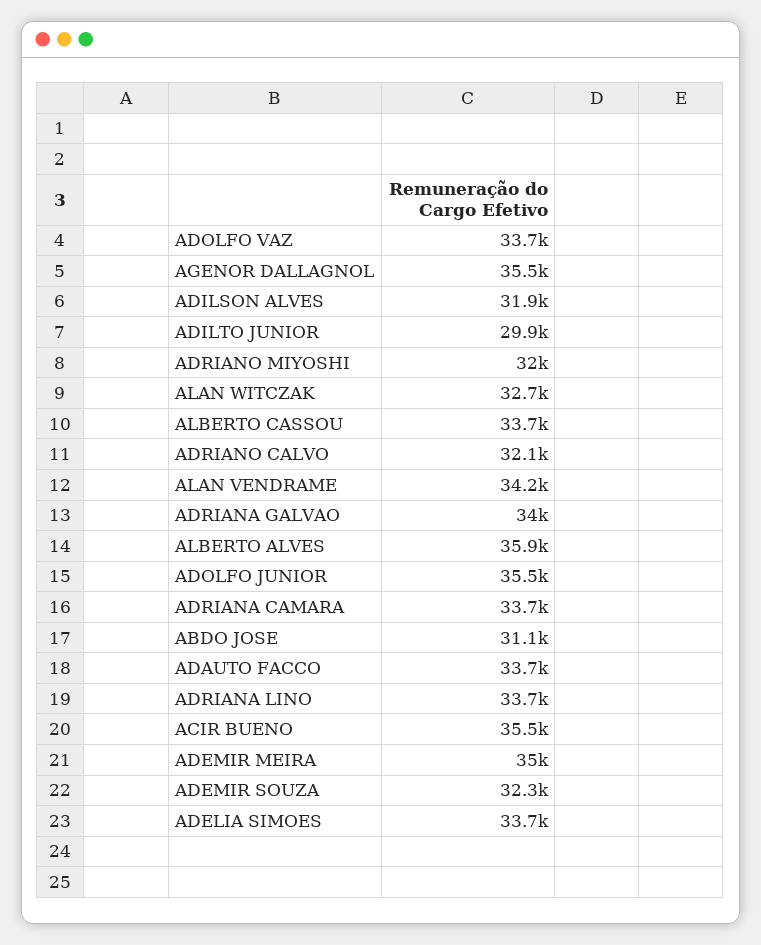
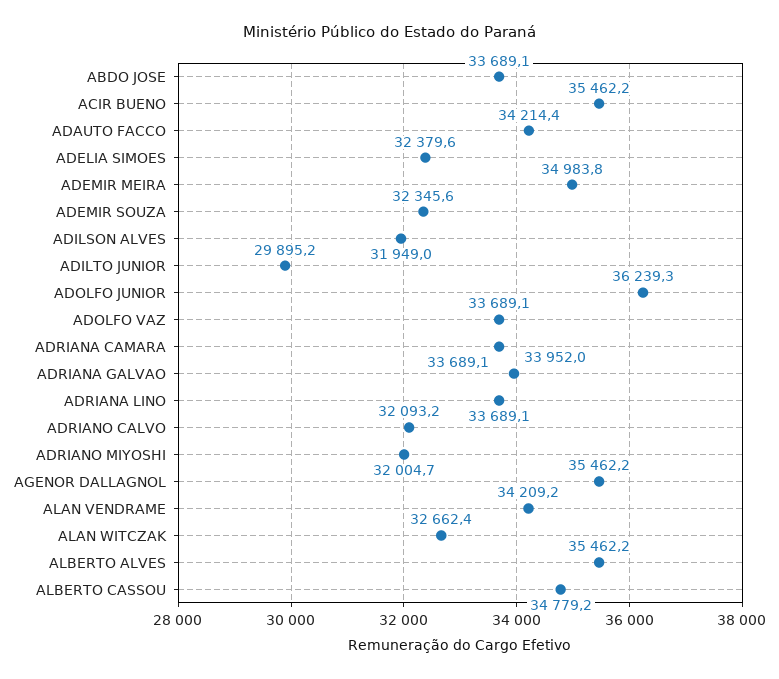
  {
    "ADOLFO VAZ": 33689.1,
    "AGENOR DALLAGNOL": 35462.2,
    "ADILSON ALVES": 31949,
    "ADILTO JUNIOR": 29895.2,
    "ADRIANO MIYOSHI": 32004.7,
    "ALAN WITCZAK": 32662.4,
-   "ALBERTO CASSOU": 33700,
+   "ALBERTO CASSOU": 34779.2,
    "ADRIANO CALVO": 32093.2,
    "ALAN VENDRAME": 34209.2,
    "ADRIANA GALVAO": 33952,
-   "ALBERTO ALVES": 35900,
+   "ALBERTO ALVES": 35462.2,
-   "ADOLFO JUNIOR": 35500,
+   "ADOLFO JUNIOR": 36239.3,
    "ADRIANA CAMARA": 33689.1,
-   "ABDO JOSE": 31100,
+   "ABDO JOSE": 33689.1,
-   "ADAUTO FACCO": 33700,
+   "ADAUTO FACCO": 34214.4,
    "ADRIANA LINO": 33689.1,
    "ACIR BUENO": 35462.2,
    "ADEMIR MEIRA": 34983.8,
    "ADEMIR SOUZA": 32345.6,
-   "ADELIA SIMOES": 33700
+   "ADELIA SIMOES": 32379.6
  }

